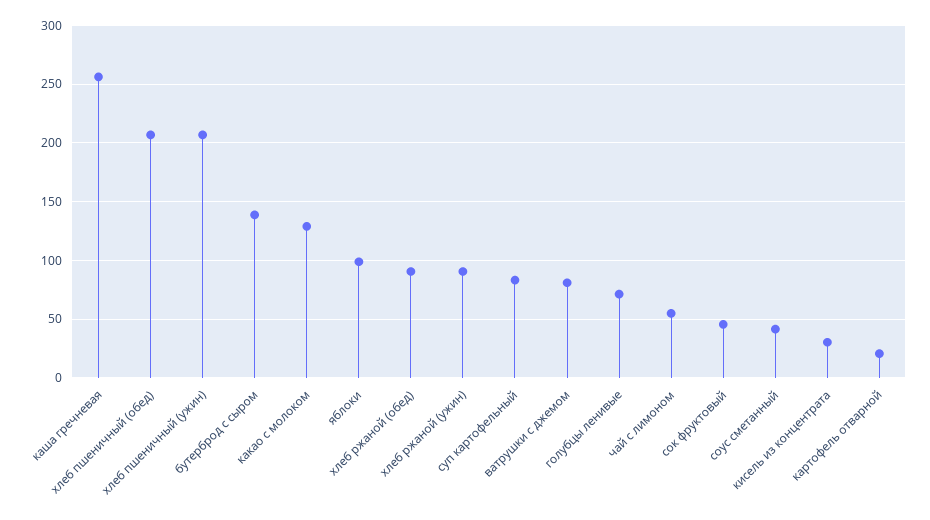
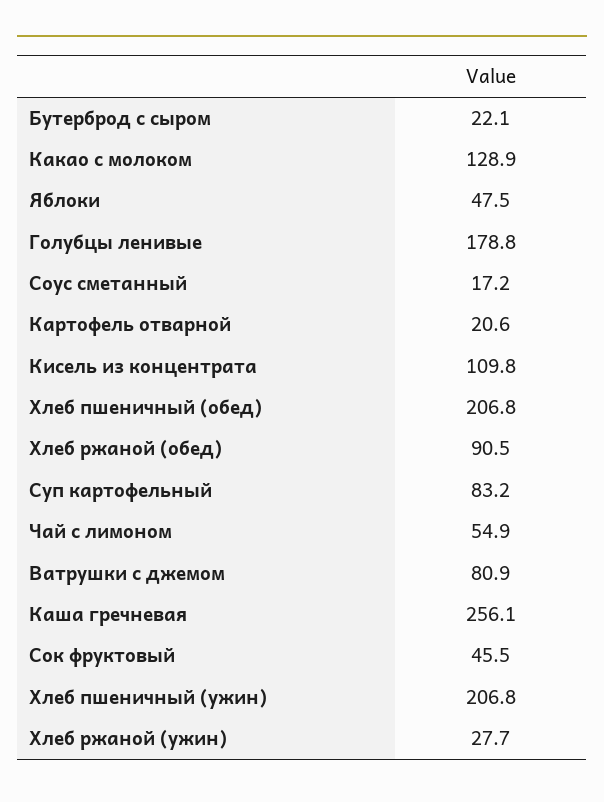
  {
    "каша гречневая": 256.1,
    "хлеб пшеничный (обед)": 206.8,
    "хлеб пшеничный (ужин)": 206.8,
-   "бутерброд с сыром": 140,
+   "бутерброд с сыром": 22.1,
    "какао с молоком": 128.9,
-   "яблоки": 100,
+   "яблоки": 47.5,
    "хлеб ржаной (обед)": 90.5,
-   "хлеб ржаной (ужин)": 90,
+   "хлеб ржаной (ужин)": 27.7,
    "суп картофельный": 83.2,
    "ватрушки с джемом": 80.9,
-   "голубцы ленивые": 70,
+   "голубцы ленивые": 178.8,
    "чай с лимоном": 54.9,
    "сок фруктовый": 45.5,
-   "соус сметанный": 40,
+   "соус сметанный": 17.2,
-   "кисель из концентрата": 30,
+   "кисель из концентрата": 109.8,
    "картофель отварной": 20.6
  }

